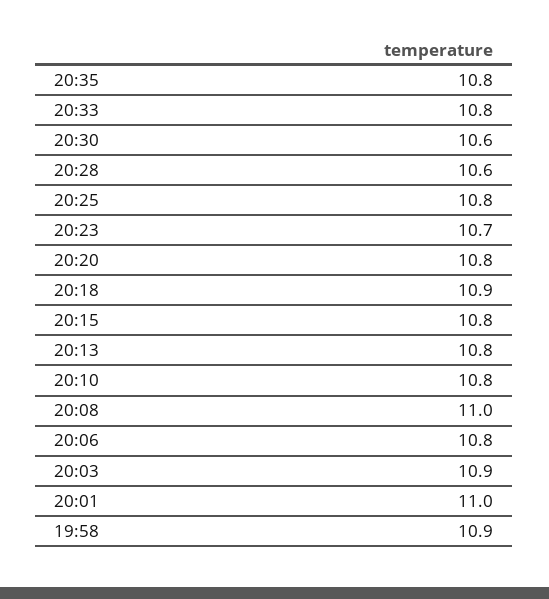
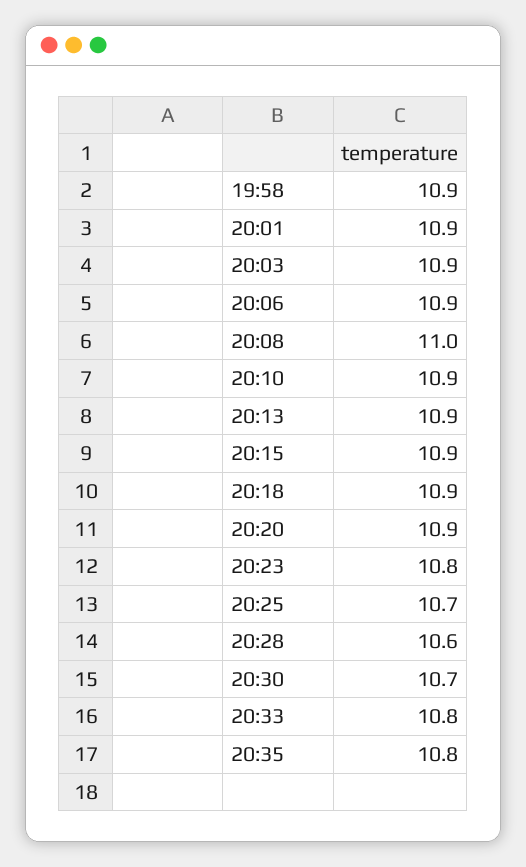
  {
    "20:35": 10.8,
    "20:33": 10.8,
-   "20:30": 10.6,
+   "20:30": 10.7,
    "20:28": 10.6,
-   "20:25": 10.8,
+   "20:25": 10.7,
-   "20:23": 10.7,
+   "20:23": 10.8,
-   "20:20": 10.8,
+   "20:20": 10.9,
    "20:18": 10.9,
-   "20:15": 10.8,
+   "20:15": 10.9,
-   "20:13": 10.8,
+   "20:13": 10.9,
-   "20:10": 10.8,
+   "20:10": 10.9,
    "20:08": 11,
-   "20:06": 10.8,
+   "20:06": 10.9,
    "20:03": 10.9,
-   "20:01": 11,
+   "20:01": 10.9,
    "19:58": 10.9
  }

